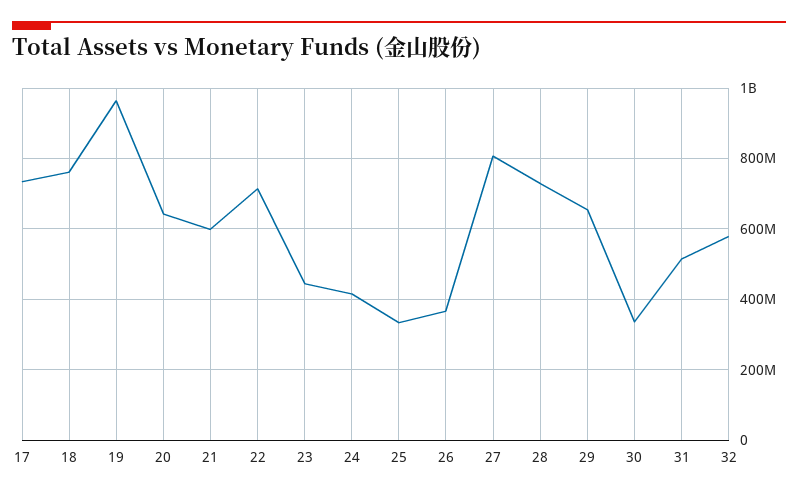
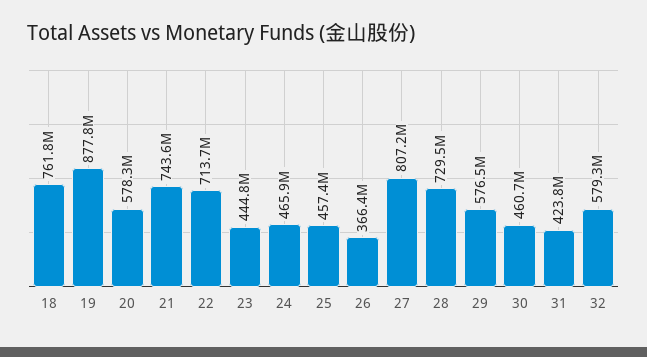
  {
-   "17": 740000000,
    "18": 761800000,
-   "19": 960000000,
+   "19": 877800000,
-   "20": 640000000,
+   "20": 578300000,
-   "21": 600000000,
+   "21": 743600000,
    "22": 713700000,
    "23": 444800000,
-   "24": 420000000,
+   "24": 465900000,
-   "25": 340000000,
+   "25": 457400000,
    "26": 366400000,
    "27": 807200000,
    "28": 729500000,
-   "29": 660000000,
+   "29": 576500000,
-   "30": 340000000,
+   "30": 460700000,
-   "31": 520000000,
+   "31": 423800000,
    "32": 579300000
  }

